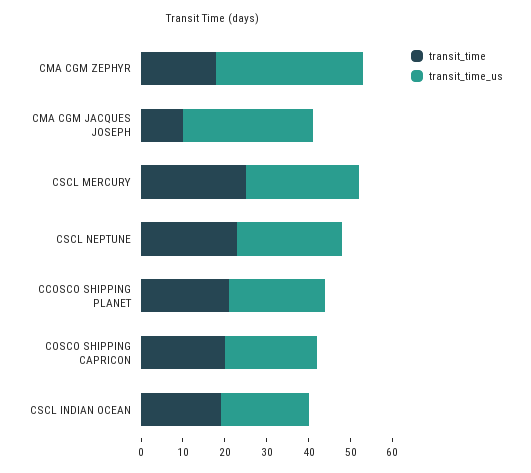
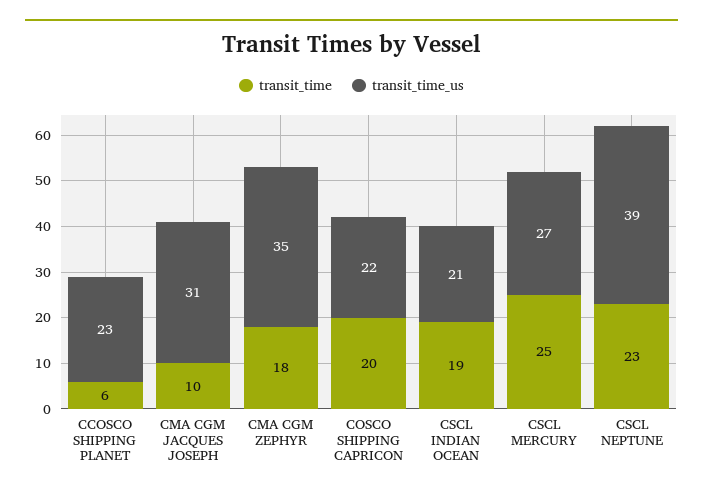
  {
    "transit_time": {
      "CMA CGM ZEPHYR": 18,
      "CMA CGM JACQUES JOSEPH": 10,
      "CSCL MERCURY": 25,
      "CSCL NEPTUNE": 23,
-     "CCOSCO SHIPPING PLANET": 20,
+     "CCOSCO SHIPPING PLANET": 6,
      "COSCO SHIPPING CAPRICON": 20,
      "CSCL INDIAN OCEAN": 19
    },
    "transit_time_us": {
      "CMA CGM ZEPHYR": 35,
      "CMA CGM JACQUES JOSEPH": 31,
      "CSCL MERCURY": 27,
-     "CSCL NEPTUNE": 25,
+     "CSCL NEPTUNE": 39,
      "CCOSCO SHIPPING PLANET": 23,
      "COSCO SHIPPING CAPRICON": 22,
      "CSCL INDIAN OCEAN": 21
    }
  }

